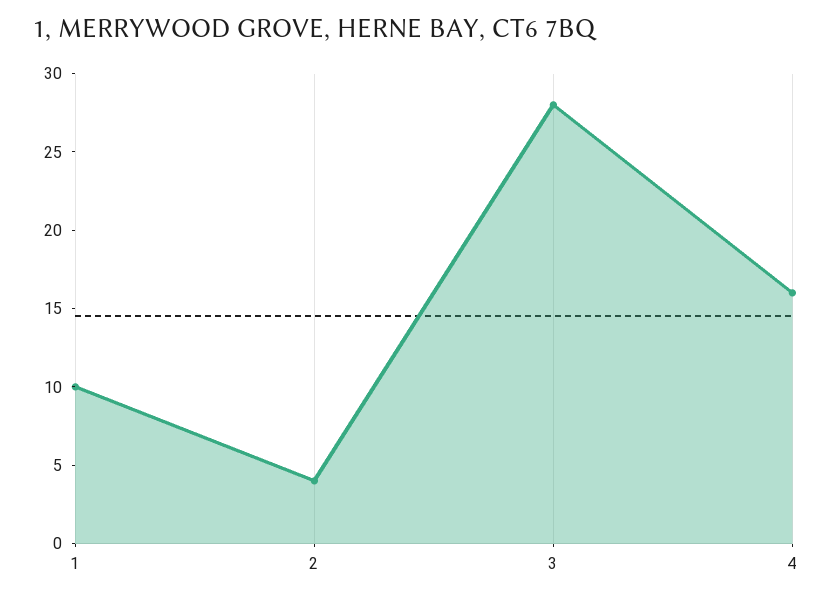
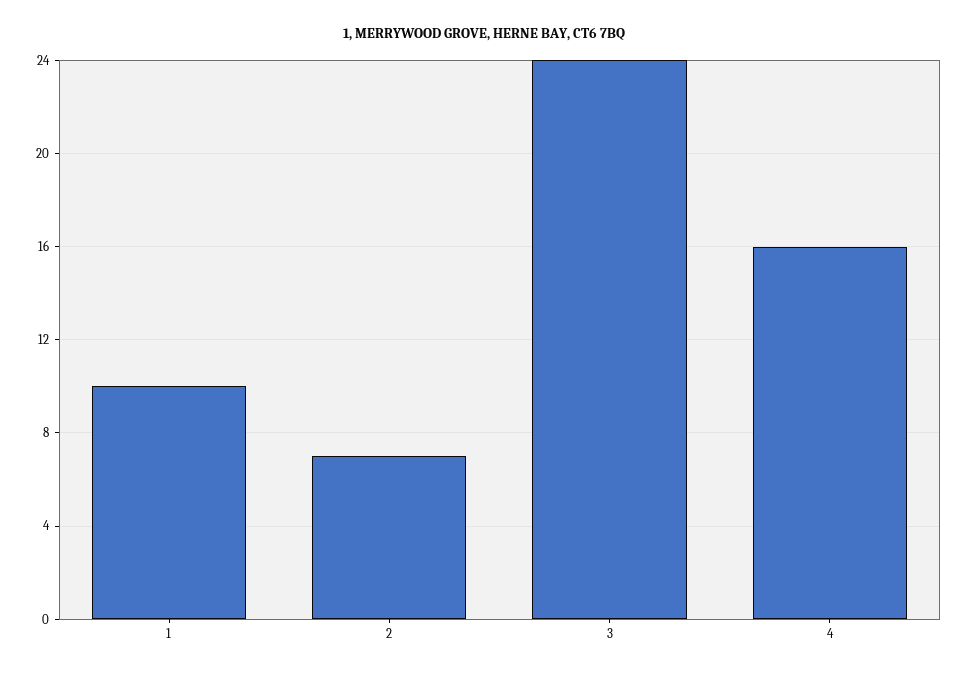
  {
    "1": 10,
-   "2": 4,
+   "2": 7,
-   "3": 28,
+   "3": 24,
    "4": 16
  }

